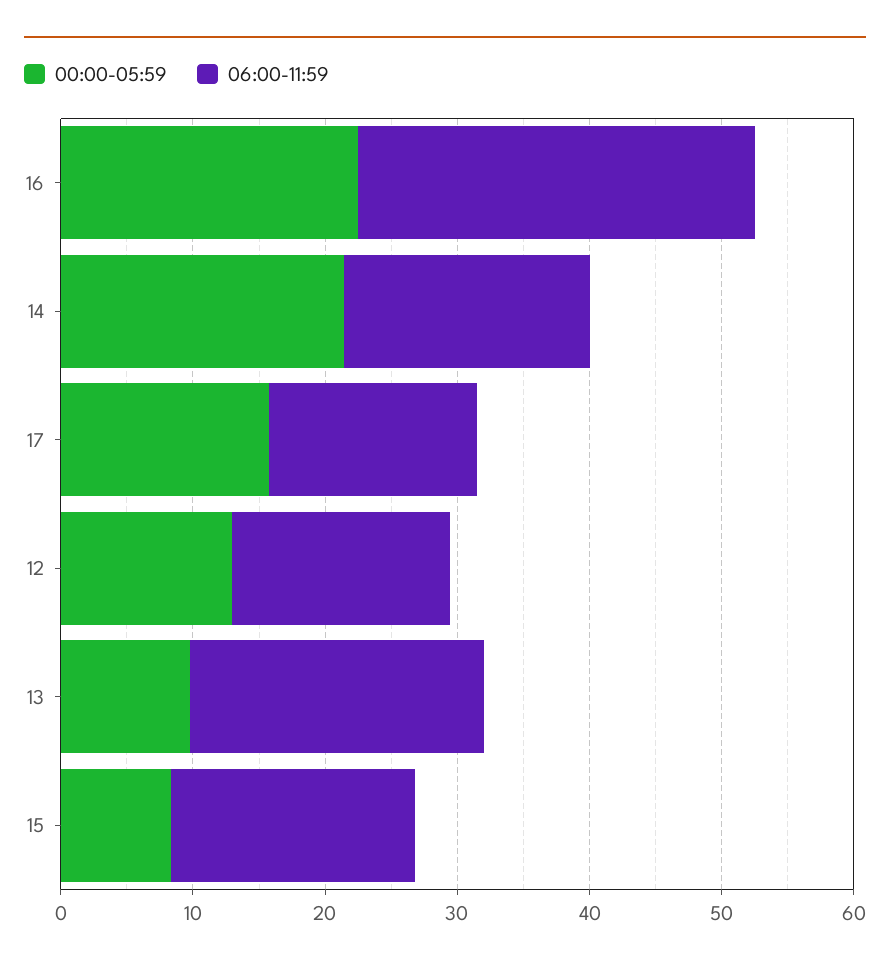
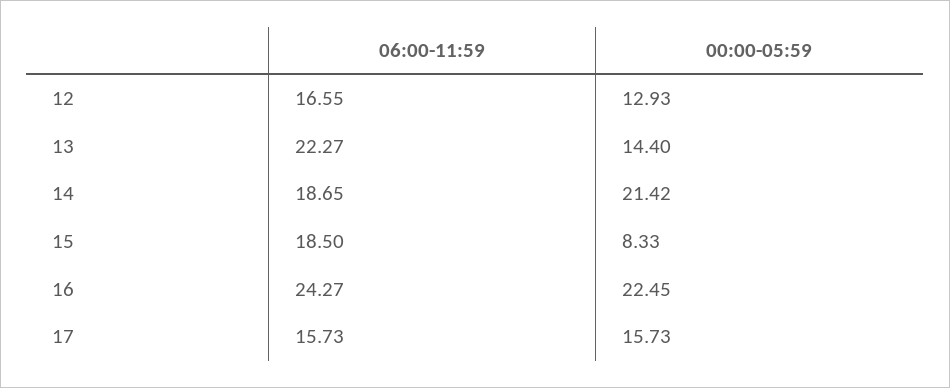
  {
    "00:00-05:59": {
      "16": 22.45,
      "14": 21.42,
      "17": 15.73,
      "12": 12.93,
-     "13": 10,
+     "13": 14.4,
      "15": 8.33
    },
    "06:00-11:59": {
-     "16": 30,
+     "16": 24.27,
      "14": 18.65,
      "17": 15.73,
      "12": 16.55,
      "13": 22.27,
      "15": 18.5
    }
  }

